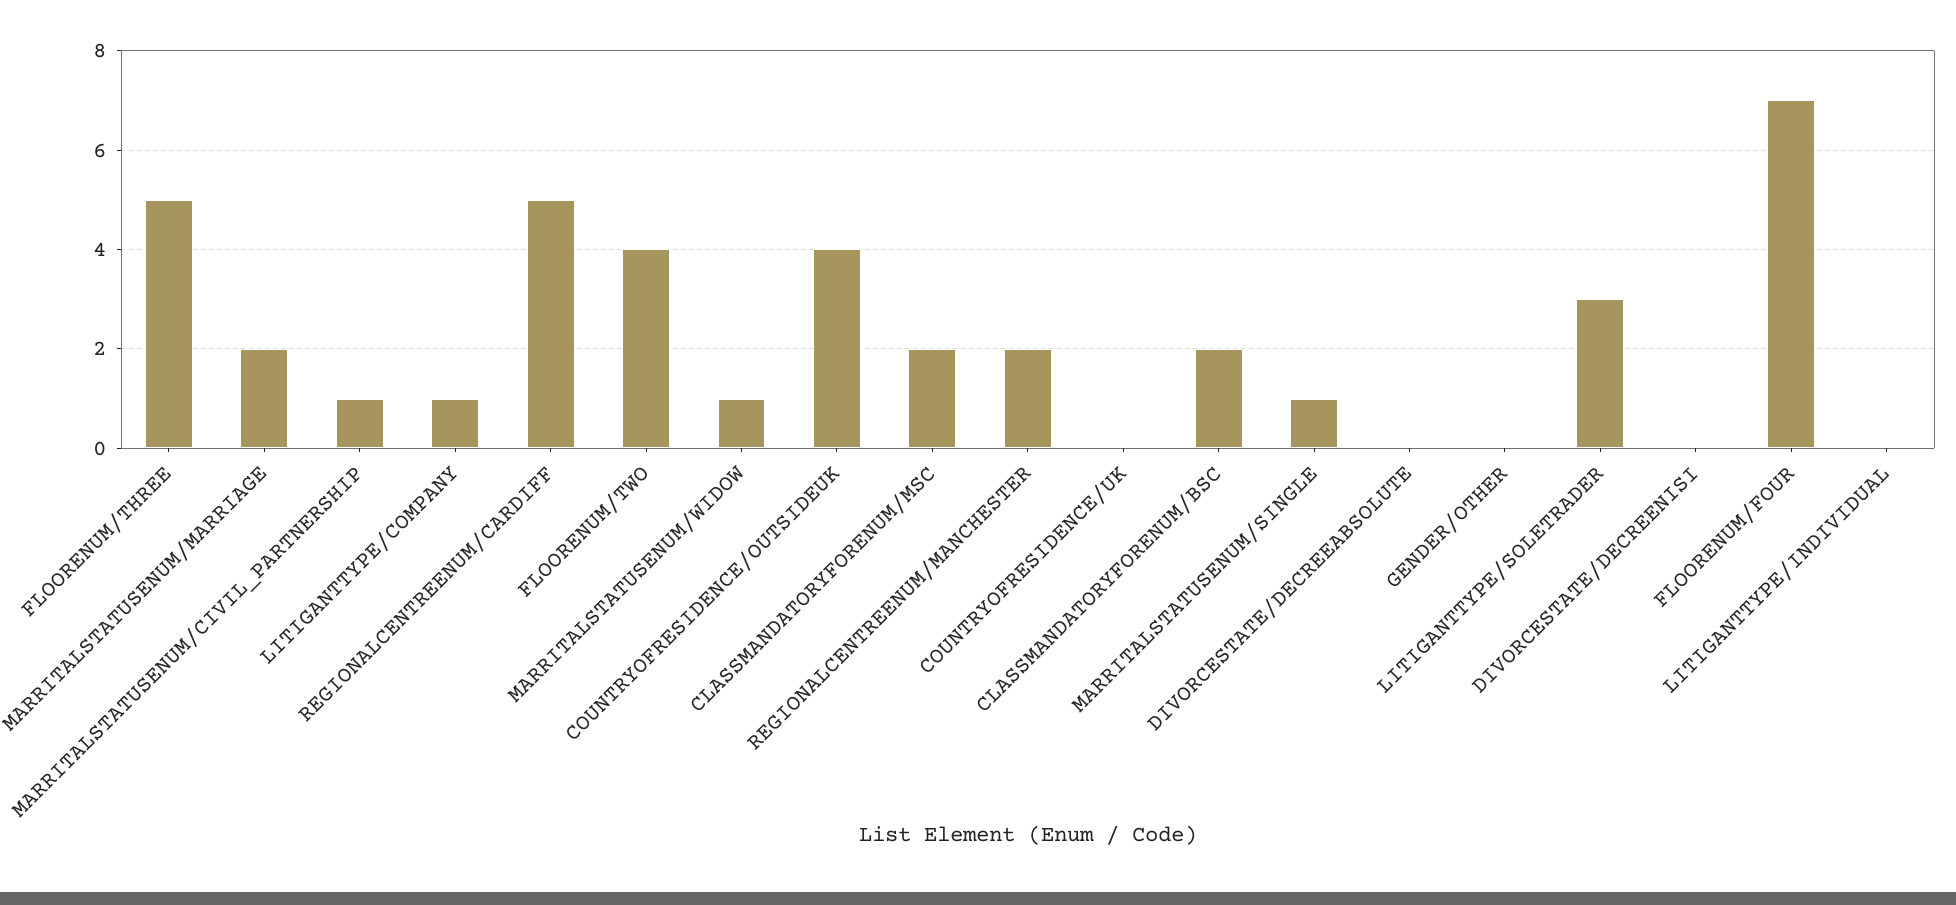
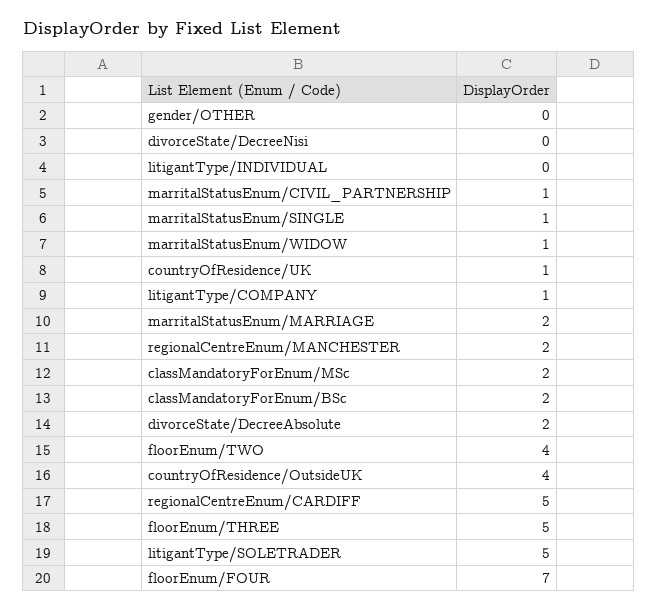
  {
    "FLOORENUM/THREE": 5,
    "MARRITALSTATUSENUM/MARRIAGE": 2,
    "MARRITALSTATUSENUM/CIVIL_PARTNERSHIP": 1,
    "LITIGANTTYPE/COMPANY": 1,
    "REGIONALCENTREENUM/CARDIFF": 5,
    "FLOORENUM/TWO": 4,
    "MARRITALSTATUSENUM/WIDOW": 1,
    "COUNTRYOFRESIDENCE/OUTSIDEUK": 4,
    "CLASSMANDATORYFORENUM/MSC": 2,
    "REGIONALCENTREENUM/MANCHESTER": 2,
-   "COUNTRYOFRESIDENCE/UK": 0,
+   "COUNTRYOFRESIDENCE/UK": 1,
    "CLASSMANDATORYFORENUM/BSC": 2,
    "MARRITALSTATUSENUM/SINGLE": 1,
-   "DIVORCESTATE/DECREEABSOLUTE": 0,
+   "DIVORCESTATE/DECREEABSOLUTE": 2,
    "GENDER/OTHER": 0,
-   "LITIGANTTYPE/SOLETRADER": 3,
+   "LITIGANTTYPE/SOLETRADER": 5,
    "DIVORCESTATE/DECREENISI": 0,
    "FLOORENUM/FOUR": 7,
    "LITIGANTTYPE/INDIVIDUAL": 0
  }

